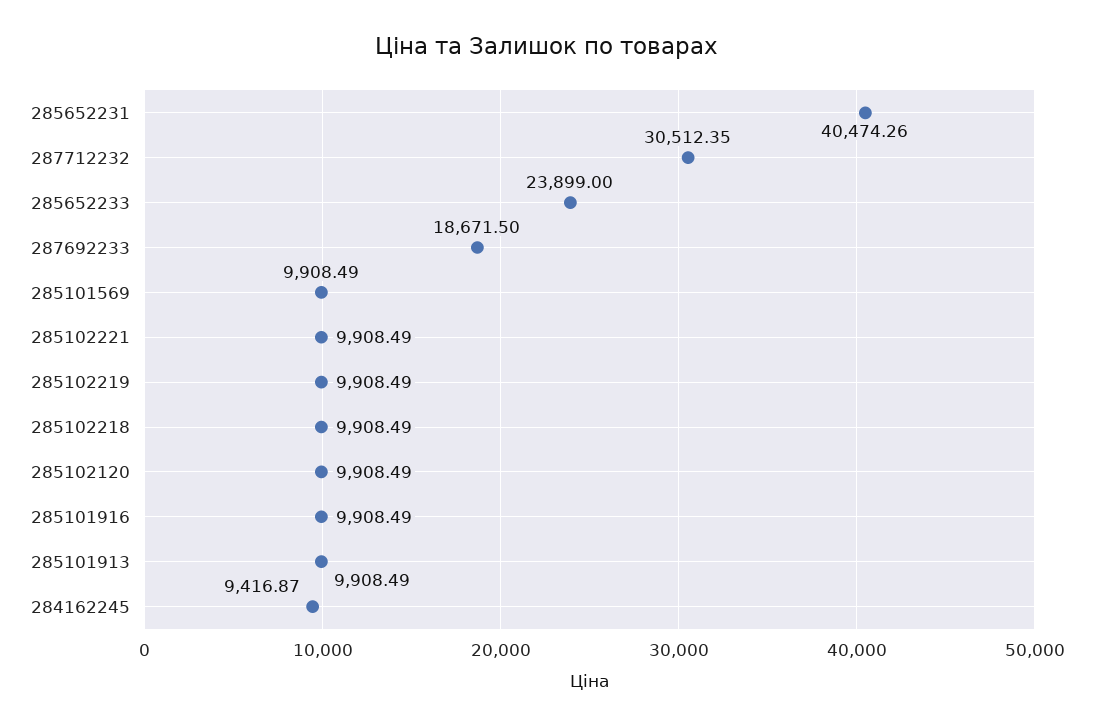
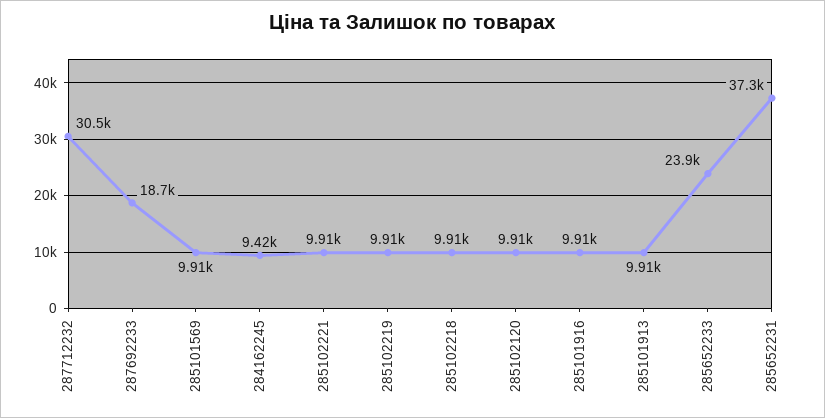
  {
-   "285652231": 40474.26,
+   "285652231": 37300,
    "287712232": 30512.35,
    "285652233": 23899,
    "287692233": 18671.5,
    "285101569": 9908.49,
    "285102221": 9908.49,
    "285102219": 9908.49,
    "285102218": 9908.49,
    "285102120": 9908.49,
    "285101916": 9908.49,
    "285101913": 9908.49,
    "284162245": 9416.87
  }

